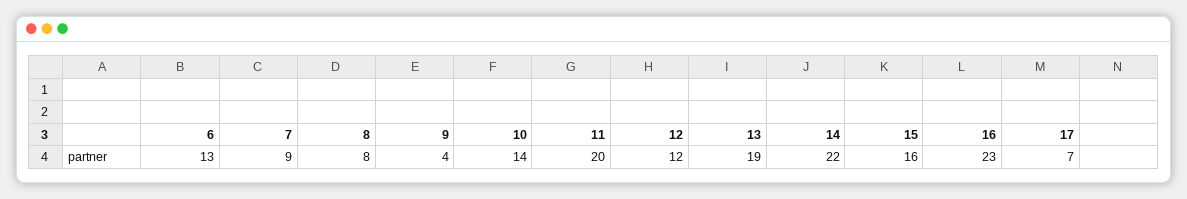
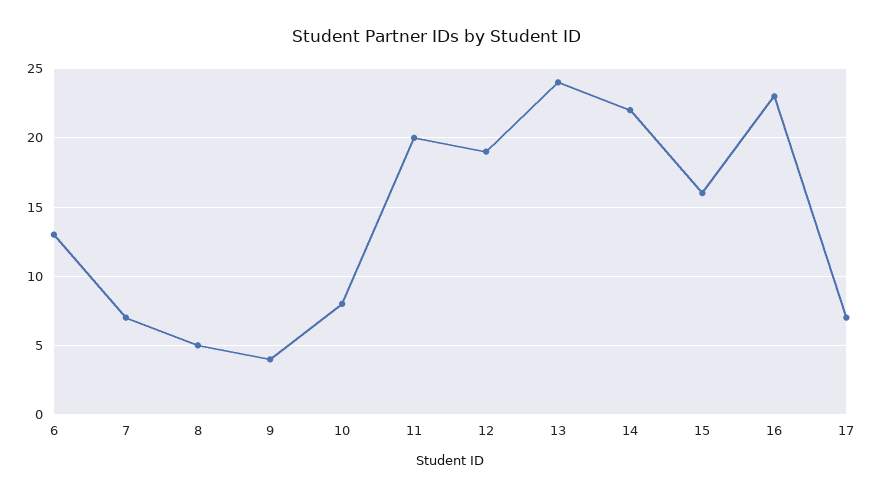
  {
    "6": 13,
-   "7": 9,
+   "7": 7,
-   "8": 8,
+   "8": 5,
    "9": 4,
-   "10": 14,
+   "10": 8,
    "11": 20,
-   "12": 12,
+   "12": 19,
-   "13": 19,
+   "13": 24,
    "14": 22,
    "15": 16,
    "16": 23,
    "17": 7
  }

